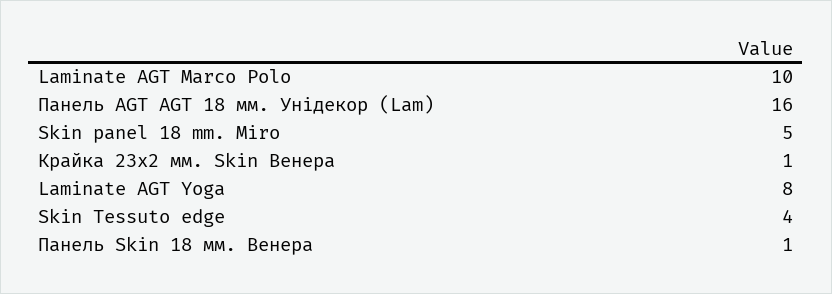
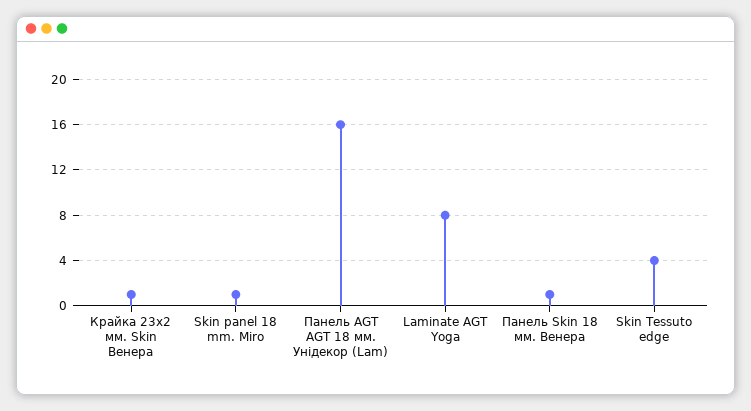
  {
-   "Laminate AGT Marco Polo": 10,
    "Панель AGT AGT 18 мм. Унідекор (Lam)": 16,
-   "Skin panel 18 mm. Miro": 5,
+   "Skin panel 18 mm. Miro": 1,
    "Крайка 23x2 мм. Skin Венера": 1,
    "Laminate AGT Yoga": 8,
    "Skin Tessuto edge": 4,
    "Панель Skin 18 мм. Венера": 1
  }

